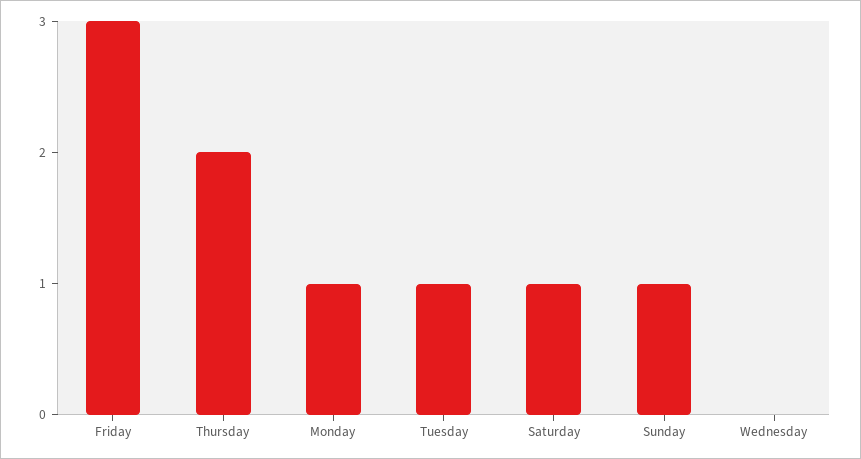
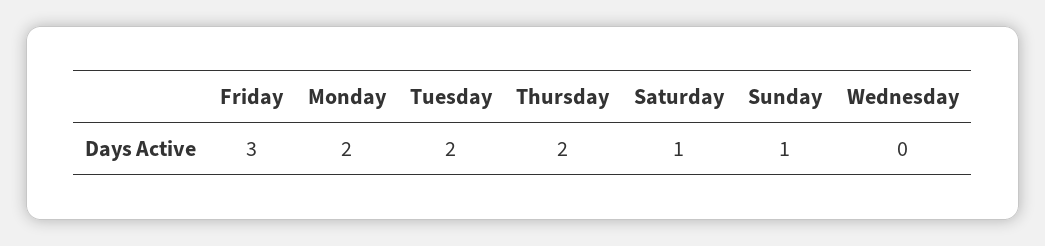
  {
    "Friday": 3,
    "Thursday": 2,
-   "Monday": 1,
+   "Monday": 2,
-   "Tuesday": 1,
+   "Tuesday": 2,
    "Saturday": 1,
    "Sunday": 1,
    "Wednesday": 0
  }

